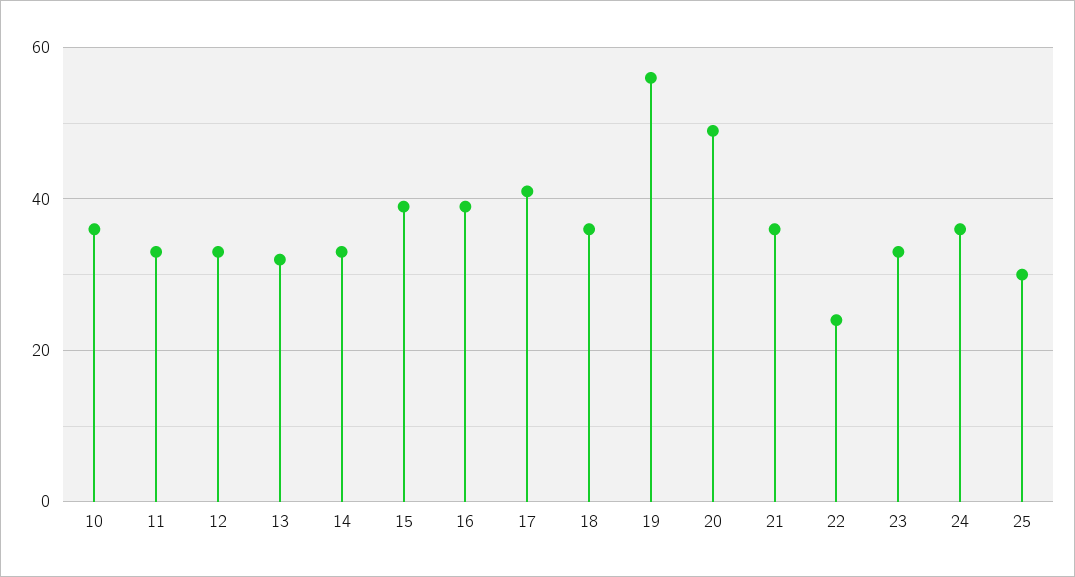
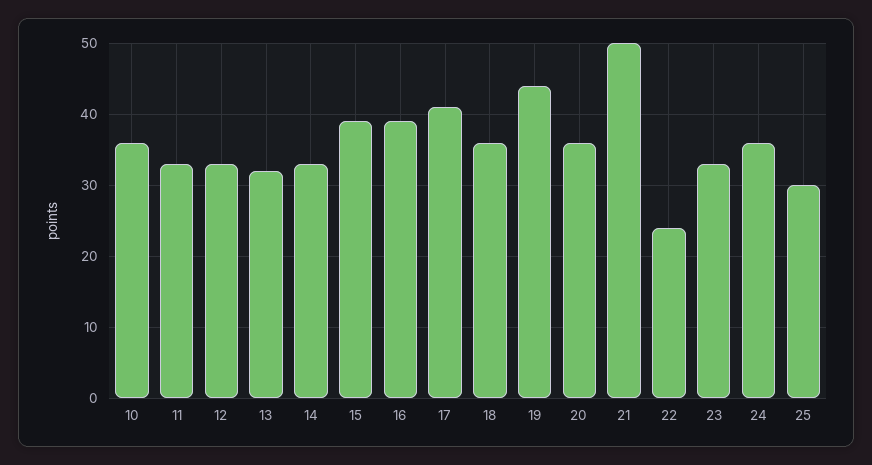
  {
    "10": 36,
    "11": 33,
    "12": 33,
    "13": 32,
    "14": 33,
    "15": 39,
    "16": 39,
    "17": 41,
    "18": 36,
-   "19": 55,
+   "19": 44,
-   "20": 50,
+   "20": 36,
-   "21": 35,
+   "21": 50,
    "22": 24,
    "23": 33,
    "24": 36,
    "25": 30
  }

